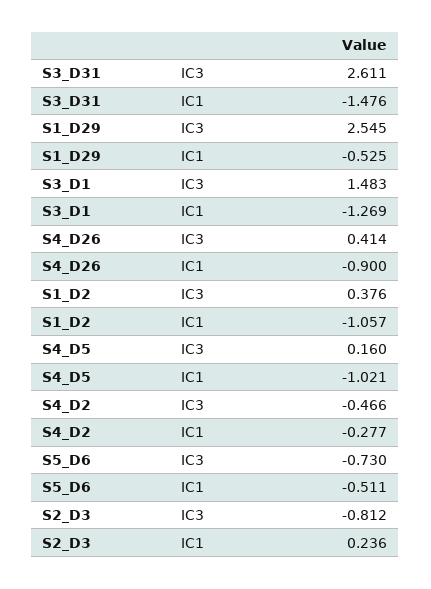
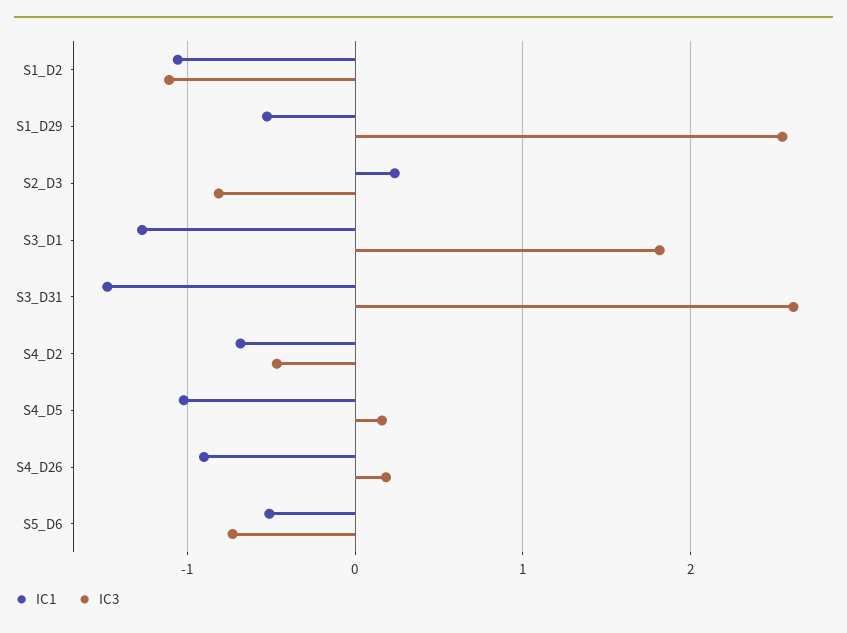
  {
    "IC3": {
      "S3_D31": 2.611,
      "S1_D29": 2.545,
-     "S3_D1": 1.483,
+     "S3_D1": 1.8,
-     "S4_D26": 0.414,
+     "S4_D26": 0.2,
-     "S1_D2": 0.376,
+     "S1_D2": -1.1,
      "S4_D5": 0.16,
      "S4_D2": -0.466,
      "S5_D6": -0.73,
      "S2_D3": -0.812
    },
    "IC1": {
      "S3_D31": -1.476,
      "S1_D29": -0.525,
      "S3_D1": -1.269,
      "S4_D26": -0.9,
      "S1_D2": -1.057,
      "S4_D5": -1.021,
-     "S4_D2": -0.277,
+     "S4_D2": -0.7,
      "S5_D6": -0.511,
      "S2_D3": 0.236
    }
  }

